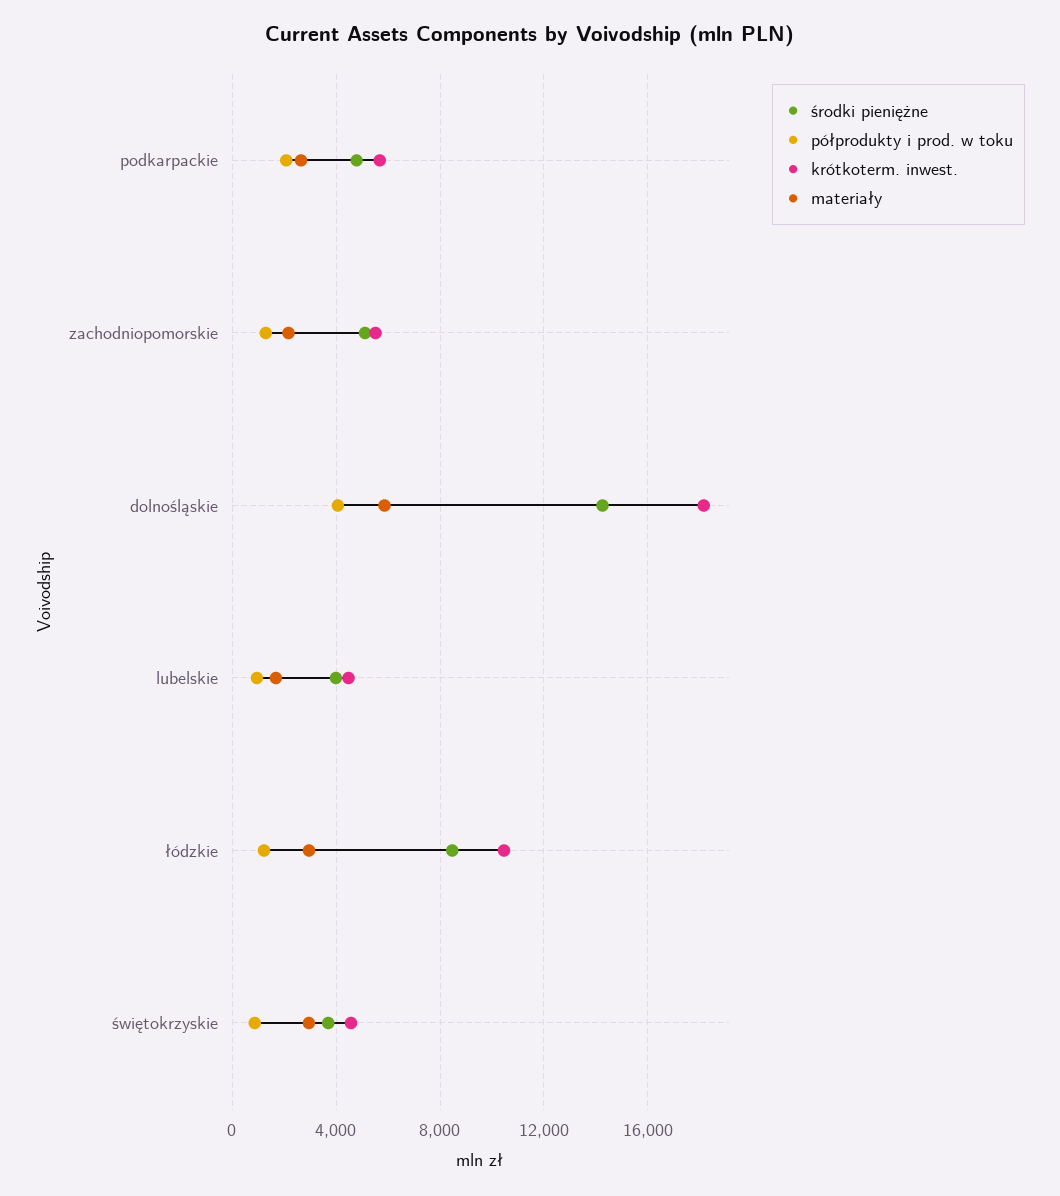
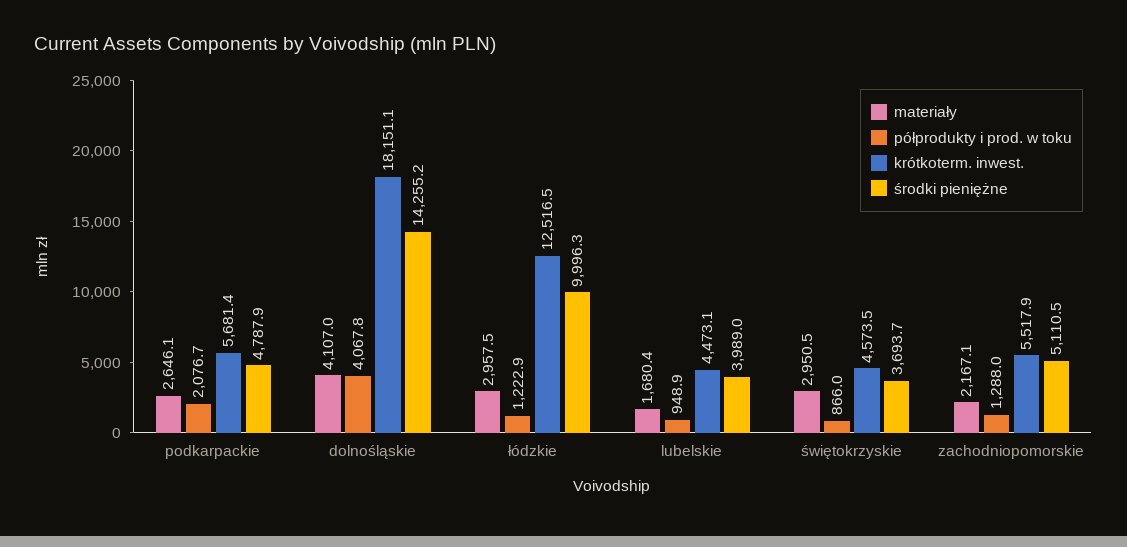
  {
    "środki pieniężne": {
      "podkarpackie": 4787.9,
      "zachodniopomorskie": 5110.5,
      "dolnośląskie": 14255.2,
      "lubelskie": 3989,
-     "łódzkie": 8500,
+     "łódzkie": 9996.3,
      "świętokrzyskie": 3693.7
    },
    "półprodukty i prod. w toku": {
      "podkarpackie": 2076.7,
      "zachodniopomorskie": 1288,
      "dolnośląskie": 4067.8,
      "lubelskie": 948.9,
      "łódzkie": 1222.9,
      "świętokrzyskie": 866
    },
    "krótkoterm. inwest.": {
      "podkarpackie": 5681.4,
      "zachodniopomorskie": 5517.9,
      "dolnośląskie": 18151.1,
      "lubelskie": 4473.1,
-     "łódzkie": 10500,
+     "łódzkie": 12516.5,
      "świętokrzyskie": 4573.5
    },
    "materiały": {
      "podkarpackie": 2646.1,
      "zachodniopomorskie": 2167.1,
-     "dolnośląskie": 6000,
+     "dolnośląskie": 4107,
      "lubelskie": 1680.4,
      "łódzkie": 2957.5,
      "świętokrzyskie": 2950.5
    }
  }

